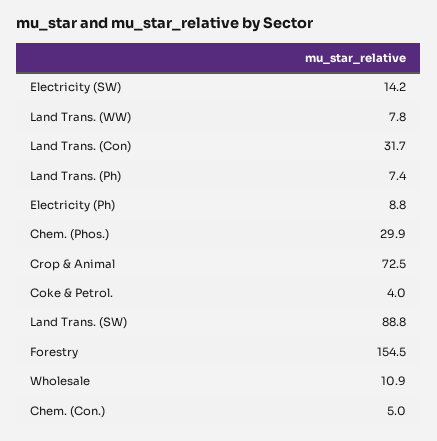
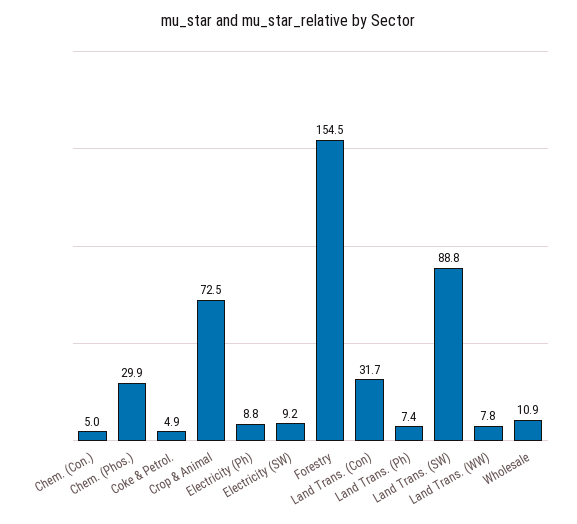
  {
-   "Electricity (SW)": 14.2,
+   "Electricity (SW)": 9.2,
    "Land Trans. (WW)": 7.8,
    "Land Trans. (Con)": 31.7,
    "Land Trans. (Ph)": 7.4,
    "Electricity (Ph)": 8.8,
    "Chem. (Phos.)": 29.9,
    "Crop & Animal": 72.5,
-   "Coke & Petrol.": 4,
+   "Coke & Petrol.": 4.9,
    "Land Trans. (SW)": 88.8,
    "Forestry": 154.5,
    "Wholesale": 10.9,
    "Chem. (Con.)": 5
  }

